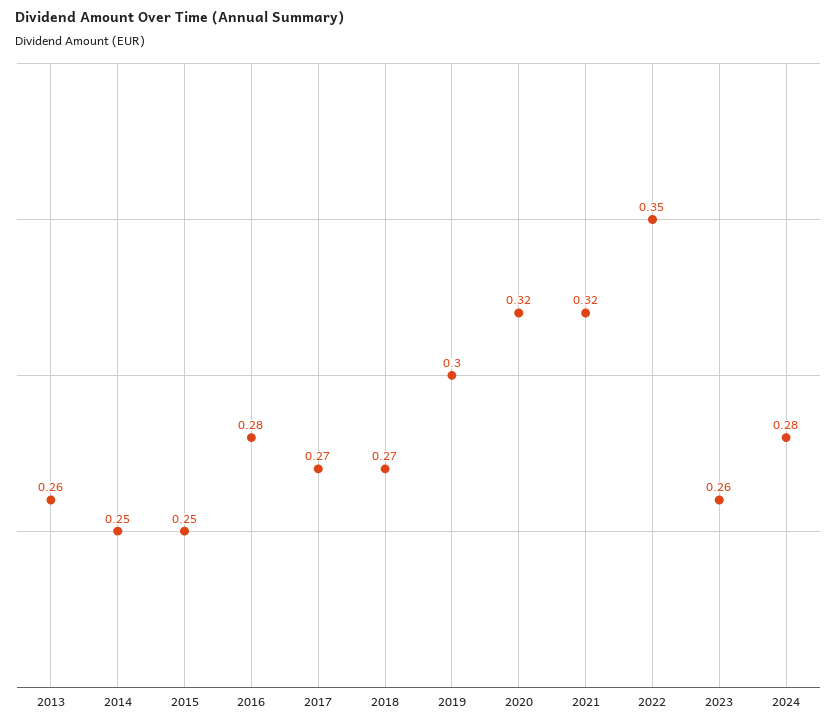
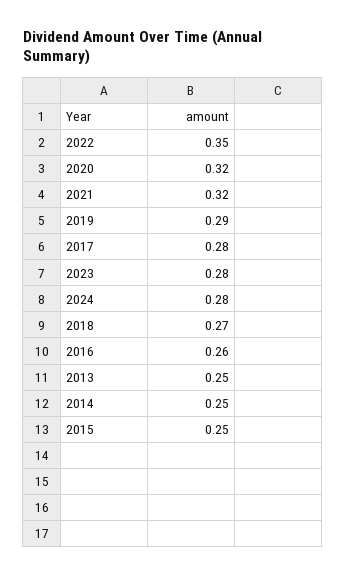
  {
-   "2013": 0.26,
+   "2013": 0.25,
    "2014": 0.25,
    "2015": 0.25,
-   "2016": 0.28,
+   "2016": 0.26,
-   "2017": 0.27,
+   "2017": 0.28,
    "2018": 0.27,
-   "2019": 0.3,
+   "2019": 0.29,
    "2020": 0.32,
    "2021": 0.32,
    "2022": 0.35,
-   "2023": 0.26,
+   "2023": 0.28,
    "2024": 0.28
  }

